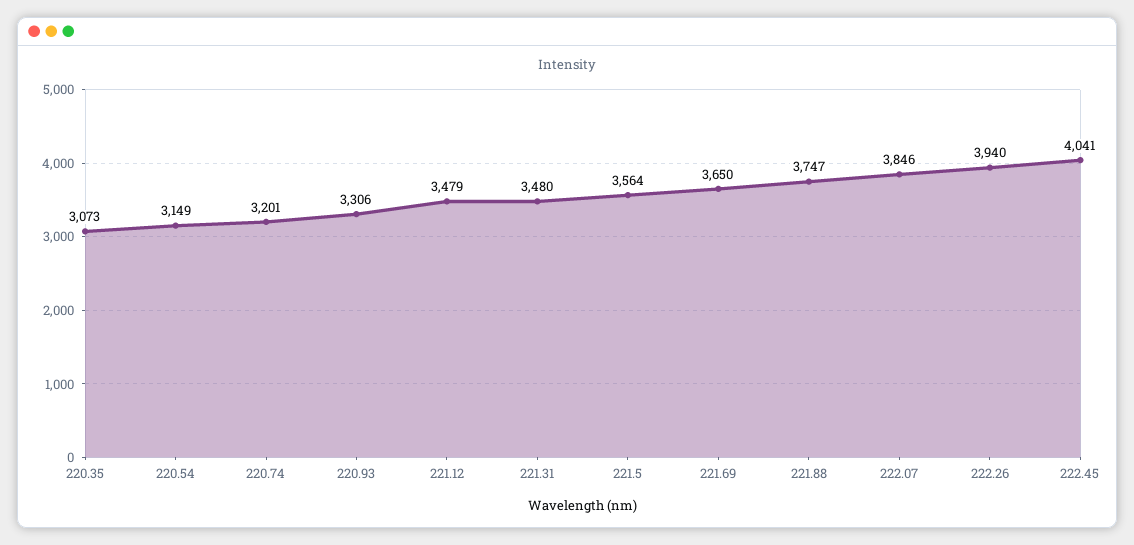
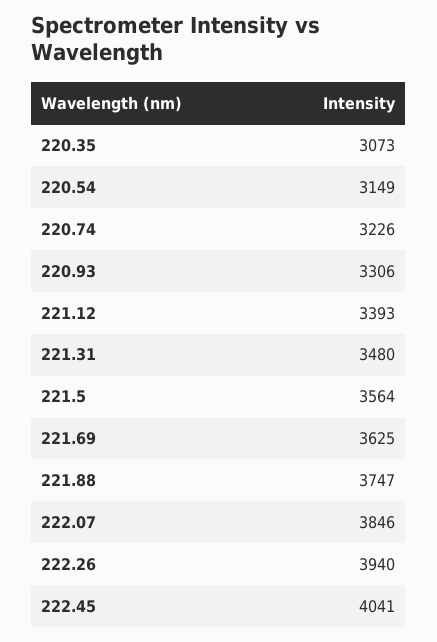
  {
    "220.35": 3073,
    "220.54": 3149,
-   "220.74": 3201,
+   "220.74": 3226,
    "220.93": 3306,
-   "221.12": 3479,
+   "221.12": 3393,
    "221.31": 3480,
    "221.5": 3564,
-   "221.69": 3650,
+   "221.69": 3625,
    "221.88": 3747,
    "222.07": 3846,
    "222.26": 3940,
    "222.45": 4041
  }

